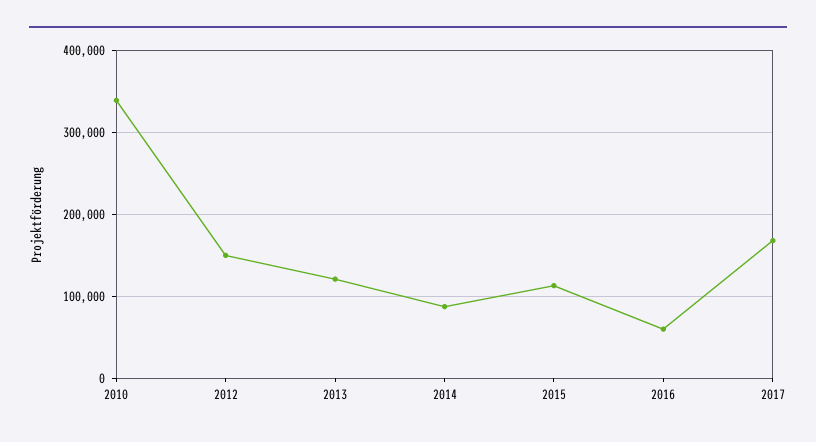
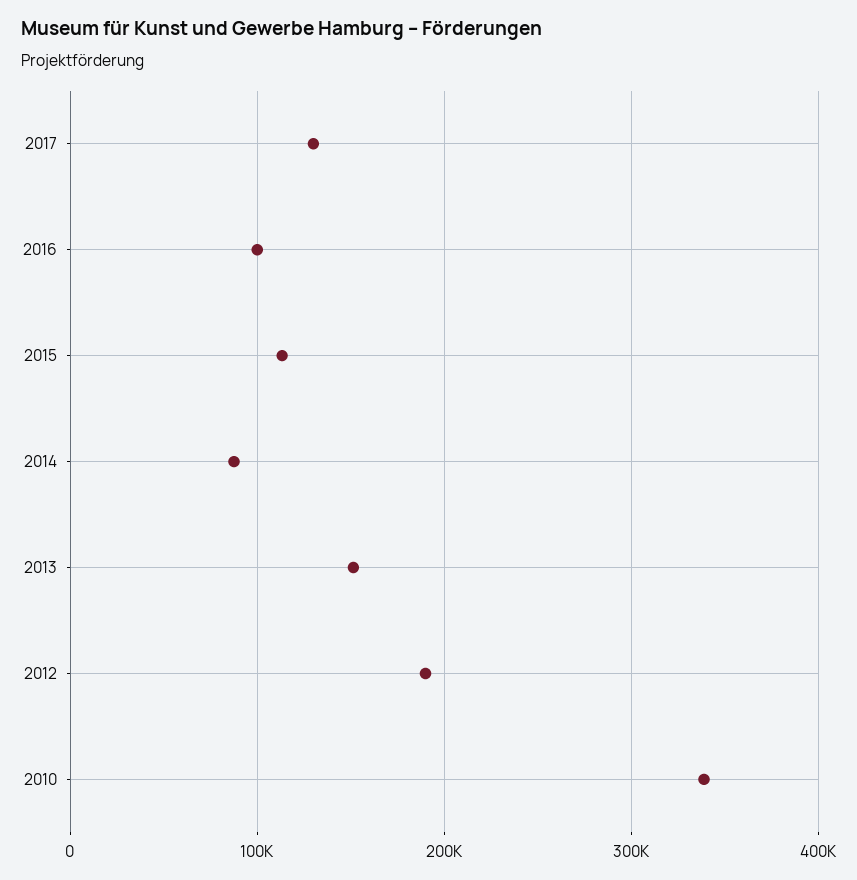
  {
    "2010": 340000,
-   "2012": 150000,
+   "2012": 190000,
-   "2013": 120000,
+   "2013": 150000,
    "2014": 90000,
    "2015": 110000,
-   "2016": 60000,
+   "2016": 100000,
-   "2017": 170000
+   "2017": 130000
  }

